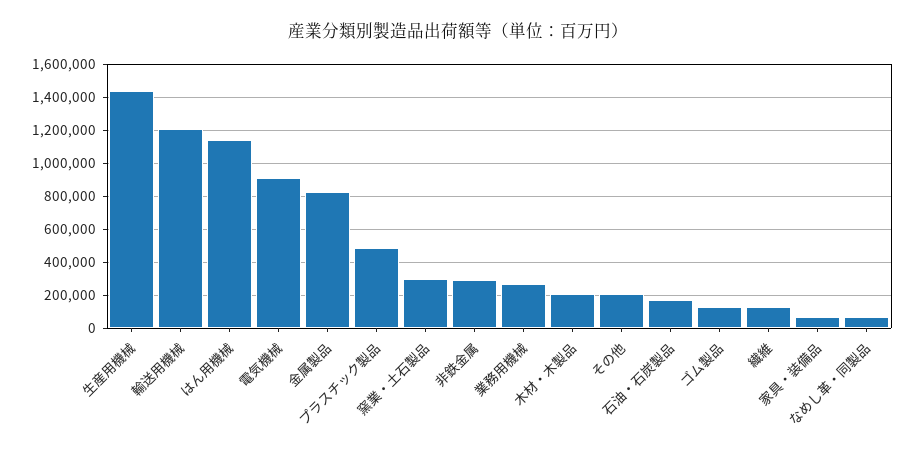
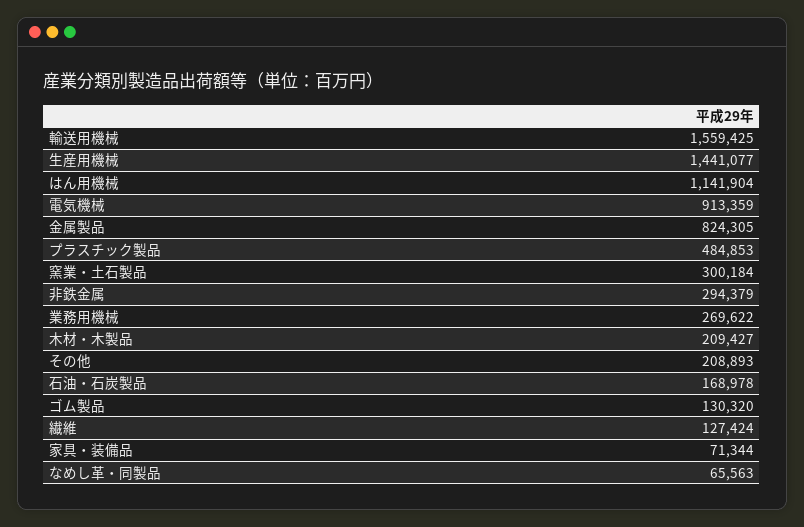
  {
    "生産用機械": 1441077,
-   "輸送用機械": 1200000,
+   "輸送用機械": 1559425,
    "はん用機械": 1141904,
    "電気機械": 913359,
    "金属製品": 824305,
    "プラスチック製品": 484853,
    "窯業・土石製品": 300184,
    "非鉄金属": 294379,
    "業務用機械": 269622,
    "木材・木製品": 209427,
    "その他": 208893,
    "石油・石炭製品": 168978,
    "ゴム製品": 130320,
    "繊維": 127424,
    "家具・装備品": 71344,
    "なめし革・同製品": 65563
  }

